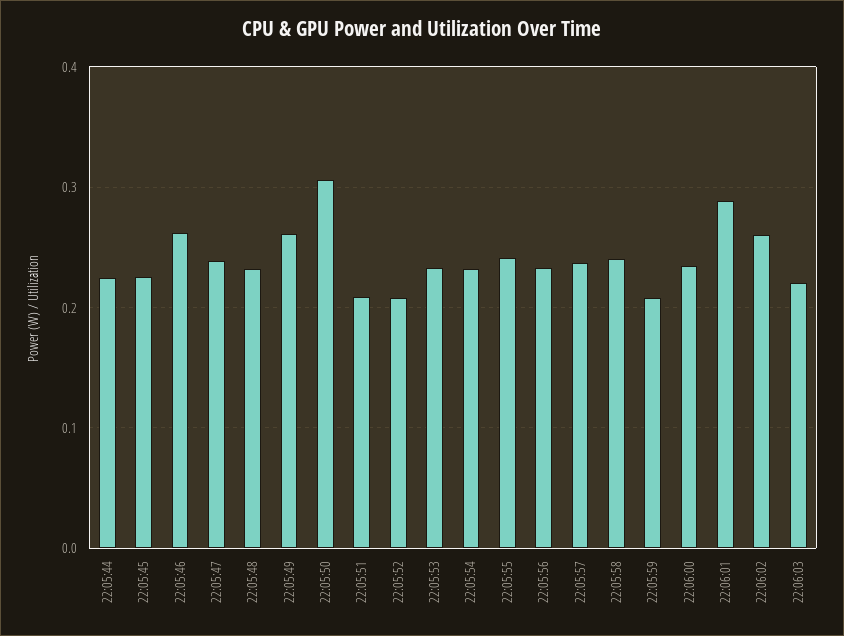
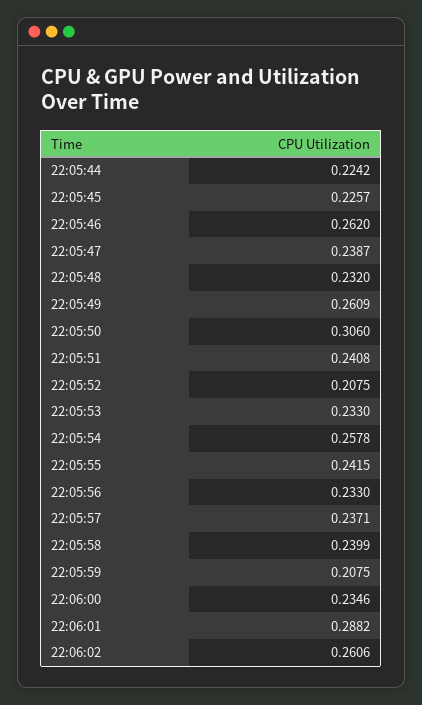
  {
    "22:05:44": 0.2242,
    "22:05:45": 0.2257,
    "22:05:46": 0.262,
    "22:05:47": 0.2387,
    "22:05:48": 0.232,
    "22:05:49": 0.2609,
    "22:05:50": 0.306,
-   "22:05:51": 0.21,
+   "22:05:51": 0.2408,
    "22:05:52": 0.2075,
    "22:05:53": 0.233,
-   "22:05:54": 0.23,
+   "22:05:54": 0.2578,
    "22:05:55": 0.2415,
    "22:05:56": 0.233,
    "22:05:57": 0.2371,
    "22:05:58": 0.2399,
    "22:05:59": 0.2075,
    "22:06:00": 0.2346,
    "22:06:01": 0.2882,
-   "22:06:02": 0.2606,
+   "22:06:02": 0.2606
-   "22:06:03": 0.22
  }

